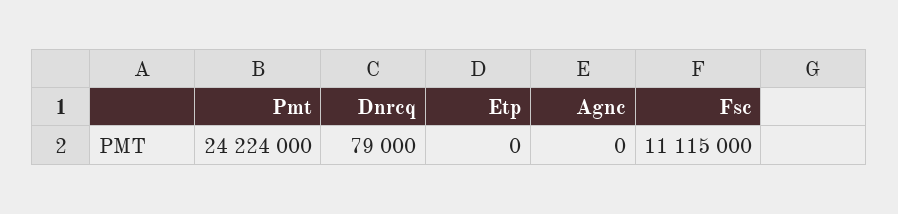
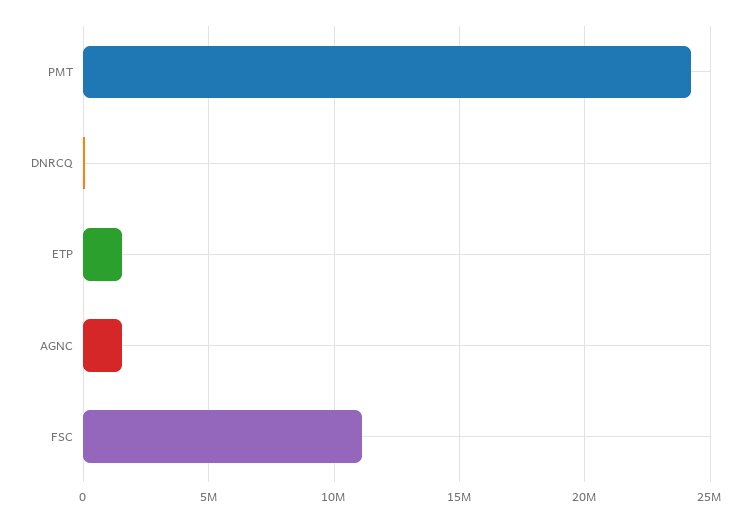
  {
    "Pmt": 24224000,
    "Dnrcq": 79000,
-   "Etp": 0,
+   "Etp": 1500000,
-   "Agnc": 0,
+   "Agnc": 1500000,
    "Fsc": 11115000
  }

